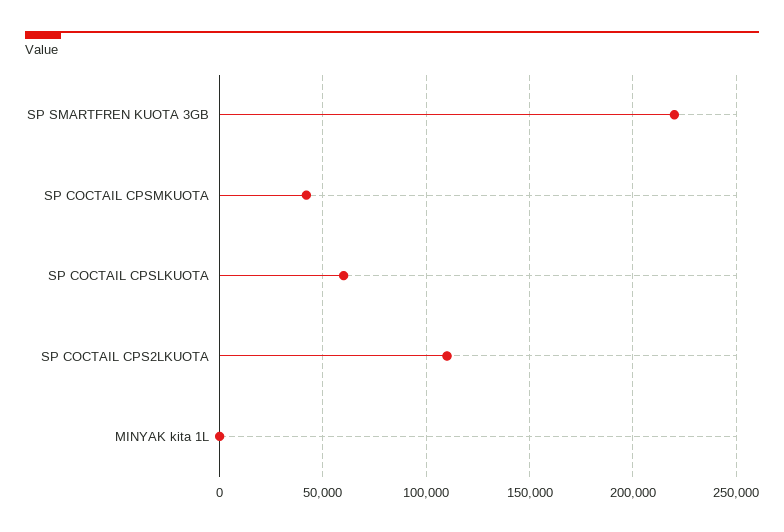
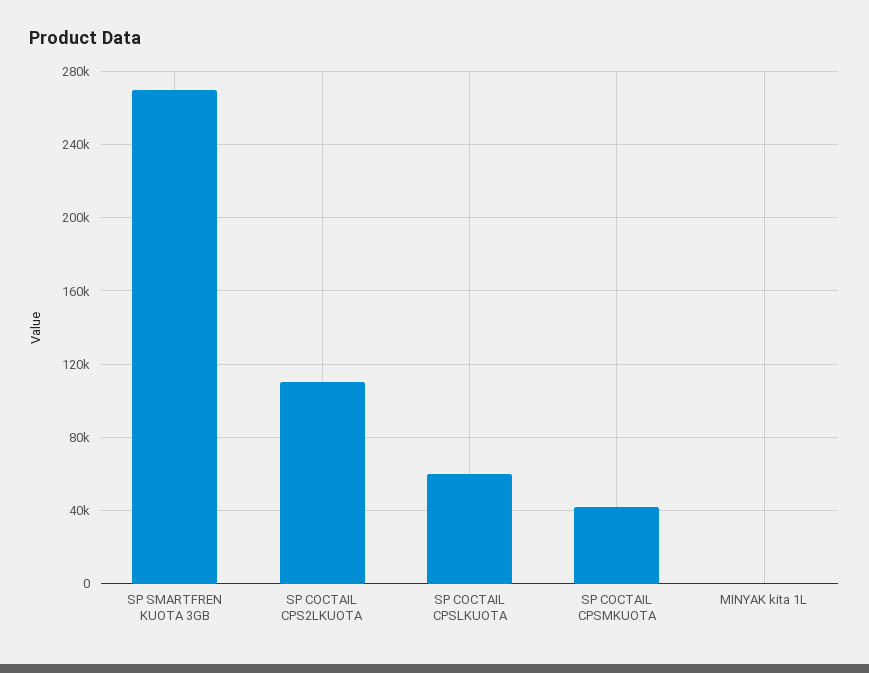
  {
-   "SP SMARTFREN KUOTA 3GB": 220000,
+   "SP SMARTFREN KUOTA 3GB": 270000,
    "SP COCTAIL CPSMKUOTA": 40000,
    "SP COCTAIL CPSLKUOTA": 60000,
    "SP COCTAIL CPS2LKUOTA": 110000,
    "MINYAK kita 1L": 0
  }

